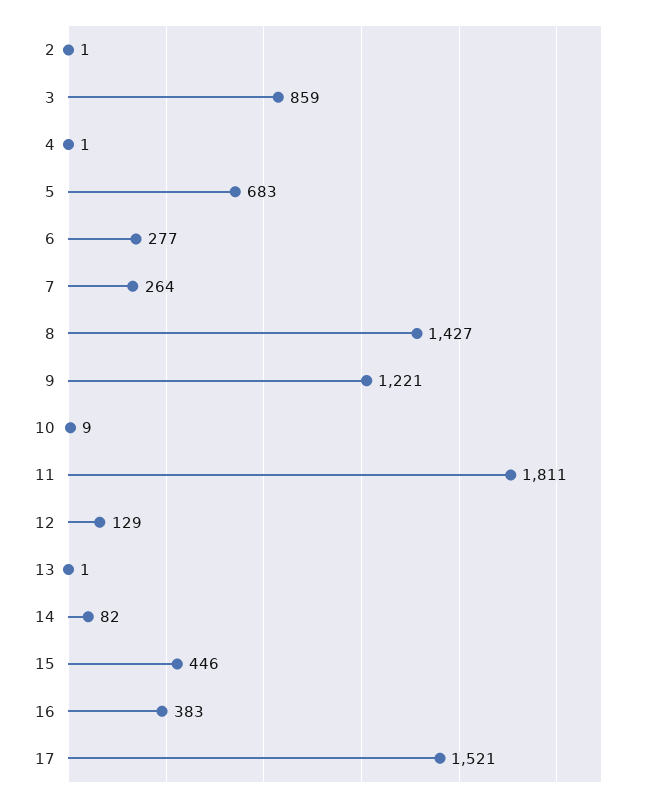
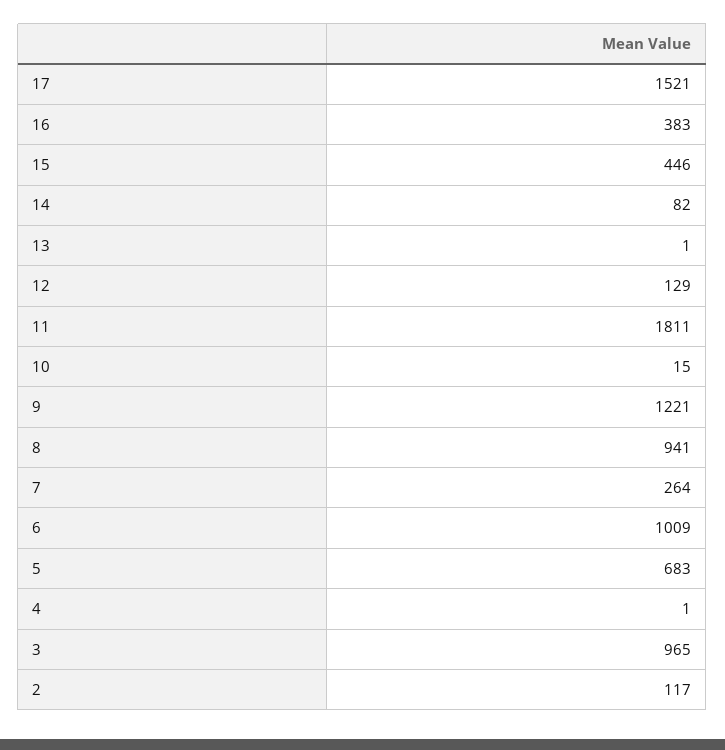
  {
-   "2": 1,
+   "2": 117,
-   "3": 859,
+   "3": 965,
    "4": 1,
    "5": 683,
-   "6": 277,
+   "6": 1009,
    "7": 264,
-   "8": 1427,
+   "8": 941,
    "9": 1221,
-   "10": 9,
+   "10": 15,
    "11": 1811,
    "12": 129,
    "13": 1,
    "14": 82,
    "15": 446,
    "16": 383,
    "17": 1521
  }

